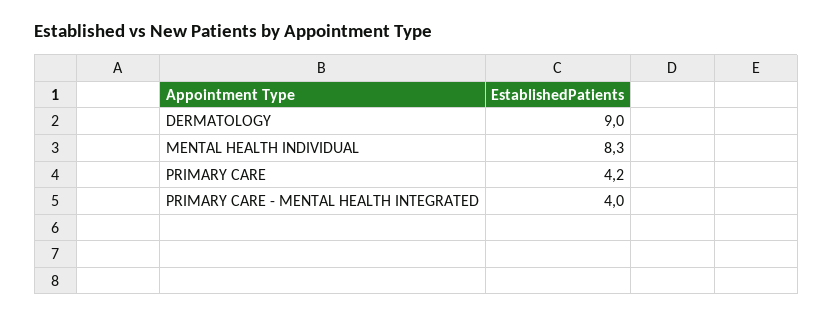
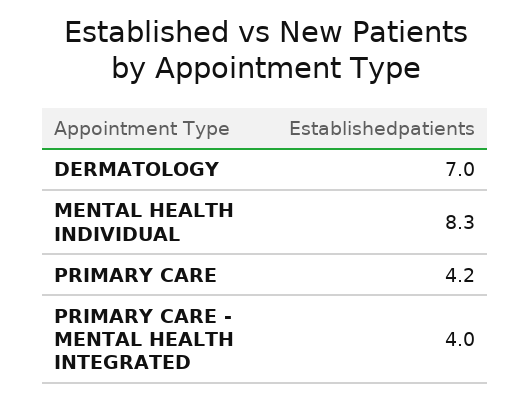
  {
-   "DERMATOLOGY": 9,
+   "DERMATOLOGY": 7,
    "MENTAL HEALTH INDIVIDUAL": 8.3,
    "PRIMARY CARE": 4.2,
    "PRIMARY CARE - MENTAL HEALTH INTEGRATED": 4
  }

